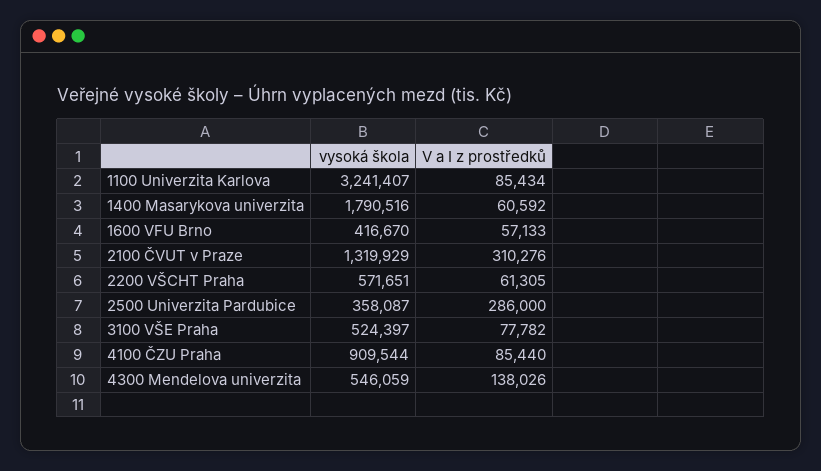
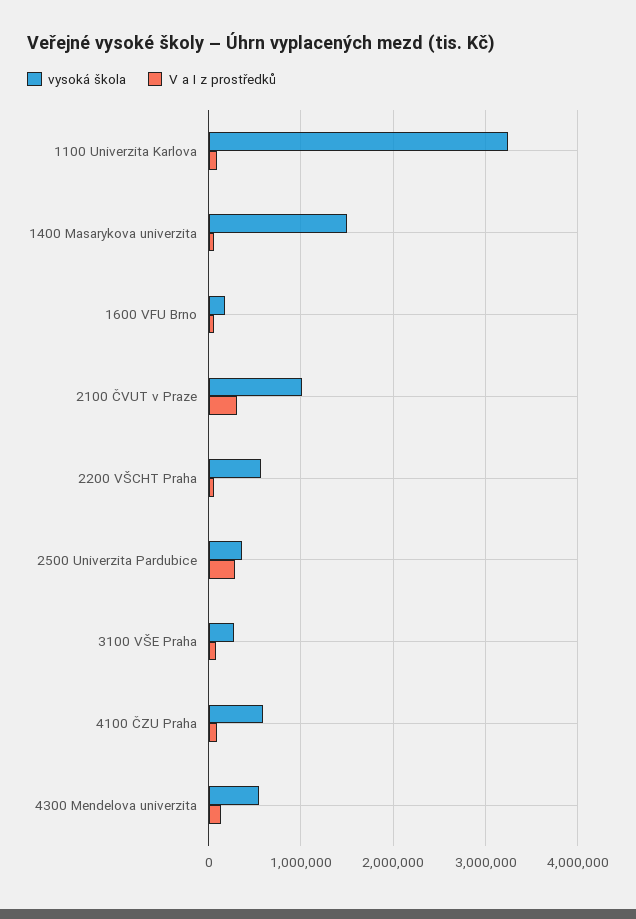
  {
    "vysoká škola": {
      "1100 Univerzita Karlova": 3241407,
-     "1400 Masarykova univerzita": 1790516,
+     "1400 Masarykova univerzita": 1500000,
-     "1600 VFU Brno": 416670,
+     "1600 VFU Brno": 200000,
-     "2100 ČVUT v Praze": 1319929,
+     "2100 ČVUT v Praze": 1000000,
      "2200 VŠCHT Praha": 571651,
      "2500 Univerzita Pardubice": 358087,
-     "3100 VŠE Praha": 524397,
+     "3100 VŠE Praha": 300000,
-     "4100 ČZU Praha": 909544,
+     "4100 ČZU Praha": 600000,
      "4300 Mendelova univerzita": 546059
    },
    "V a I z prostředků": {
      "1100 Univerzita Karlova": 85434,
      "1400 Masarykova univerzita": 60592,
      "1600 VFU Brno": 57133,
      "2100 ČVUT v Praze": 310276,
      "2200 VŠCHT Praha": 61305,
      "2500 Univerzita Pardubice": 286000,
      "3100 VŠE Praha": 77782,
      "4100 ČZU Praha": 85440,
      "4300 Mendelova univerzita": 138026
    }
  }

